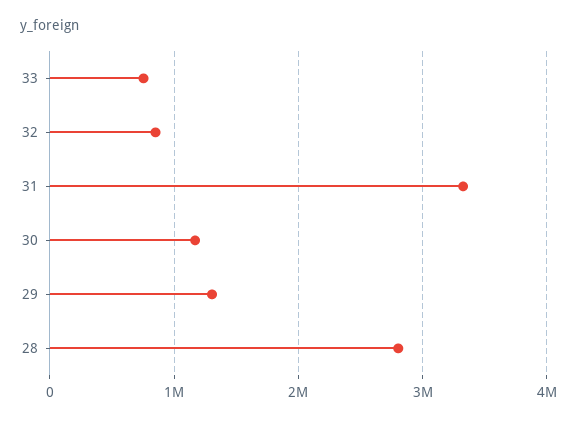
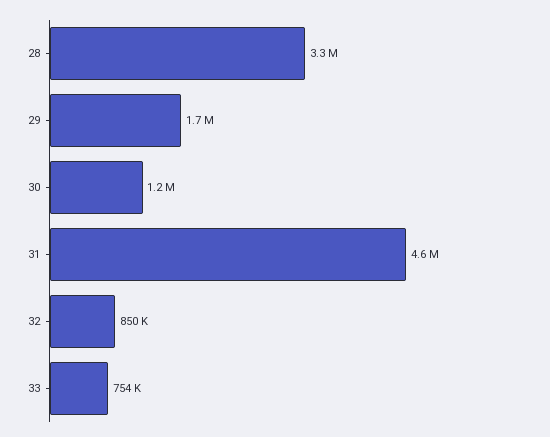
  {
    "33": 754000,
    "32": 850000,
-   "31": 3300000,
+   "31": 4600000,
    "30": 1200000,
-   "29": 1300000,
+   "29": 1700000,
-   "28": 2800000
+   "28": 3300000
  }

